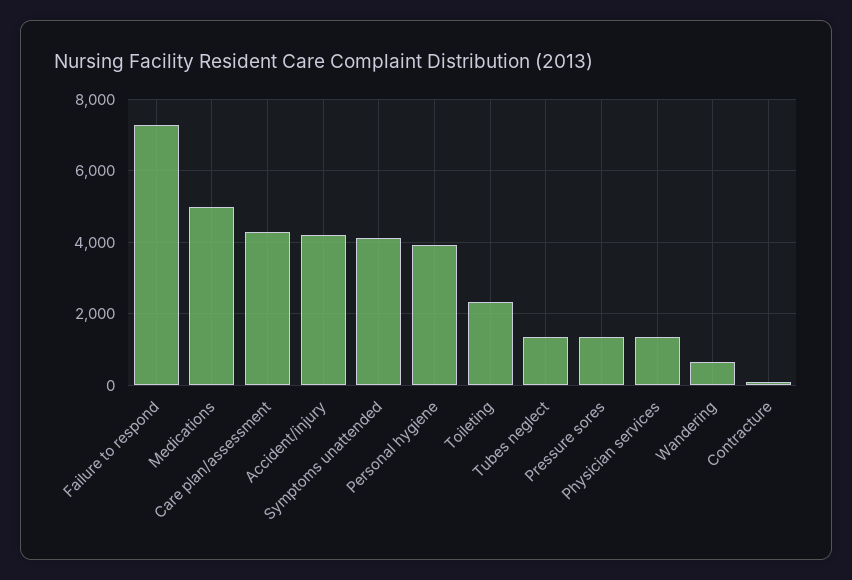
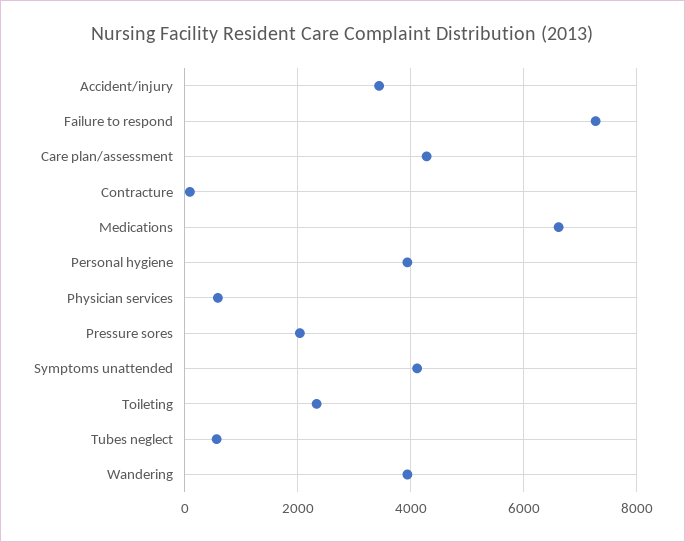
  {
    "Failure to respond": 7200,
-   "Medications": 5000,
+   "Medications": 6600,
    "Care plan/assessment": 4200,
-   "Accident/injury": 4200,
+   "Accident/injury": 3400,
    "Symptoms unattended": 4200,
    "Personal hygiene": 4000,
    "Toileting": 2400,
-   "Tubes neglect": 1400,
+   "Tubes neglect": 600,
-   "Pressure sores": 1400,
+   "Pressure sores": 2000,
-   "Physician services": 1400,
+   "Physician services": 600,
-   "Wandering": 600,
+   "Wandering": 4000,
    "Contracture": 0
  }

